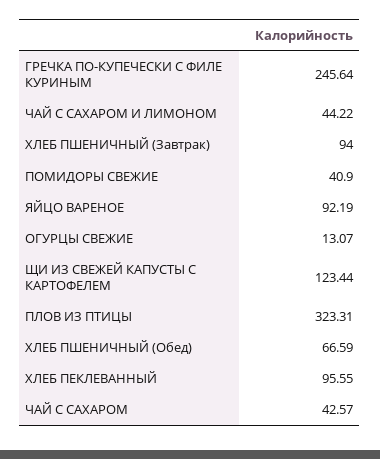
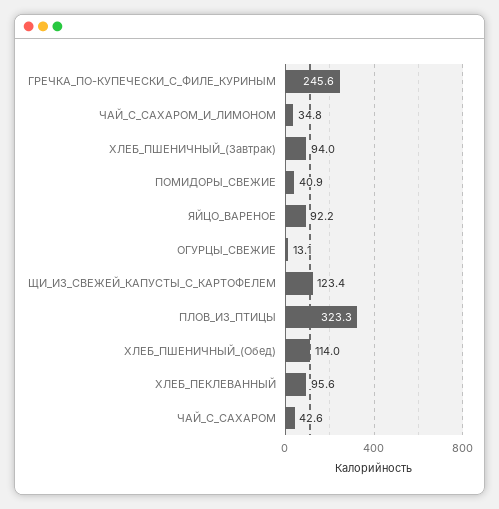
  {
    "ГРЕЧКА ПО-КУПЕЧЕСКИ С ФИЛЕ КУРИНЫМ": 245.64,
-   "ЧАЙ С САХАРОМ И ЛИМОНОМ": 44.22,
+   "ЧАЙ С САХАРОМ И ЛИМОНОМ": 34.8,
    "ХЛЕБ ПШЕНИЧНЫЙ (Завтрак)": 94,
    "ПОМИДОРЫ СВЕЖИЕ": 40.9,
    "ЯЙЦО ВАРЕНОЕ": 92.19,
    "ОГУРЦЫ СВЕЖИЕ": 13.07,
    "ЩИ ИЗ СВЕЖЕЙ КАПУСТЫ С КАРТОФЕЛЕМ": 123.44,
    "ПЛОВ ИЗ ПТИЦЫ": 323.31,
-   "ХЛЕБ ПШЕНИЧНЫЙ (Обед)": 66.59,
+   "ХЛЕБ ПШЕНИЧНЫЙ (Обед)": 114,
    "ХЛЕБ ПЕКЛЕВАННЫЙ": 95.55,
    "ЧАЙ С САХАРОМ": 42.57
  }

